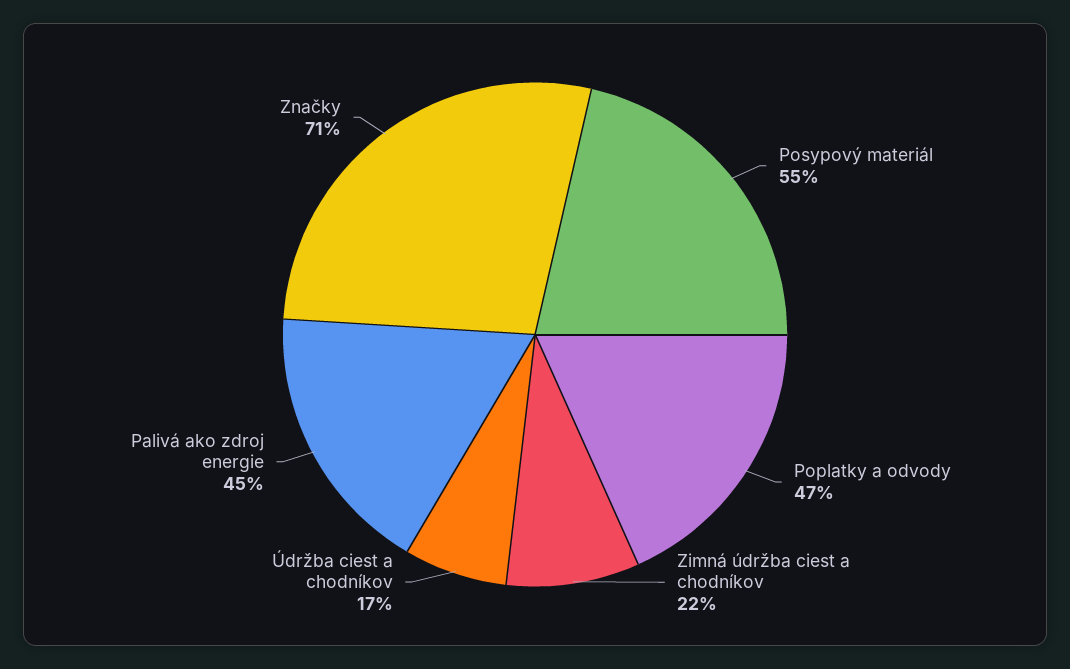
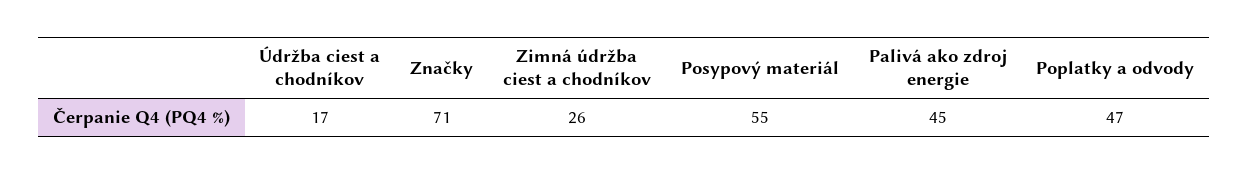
  {
    "Posypový materiál": 55,
    "Poplatky a odvody": 47,
-   "Zimná údržba ciest a chodníkov": 22,
+   "Zimná údržba ciest a chodníkov": 26,
    "Údržba ciest a chodníkov": 17,
    "Palivá ako zdroj energie": 45,
    "Značky": 71
  }

